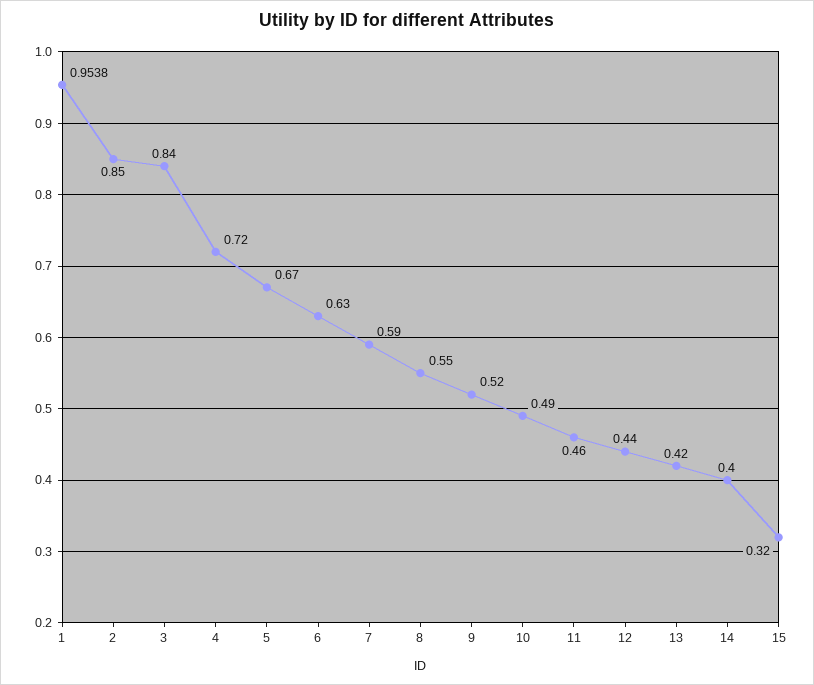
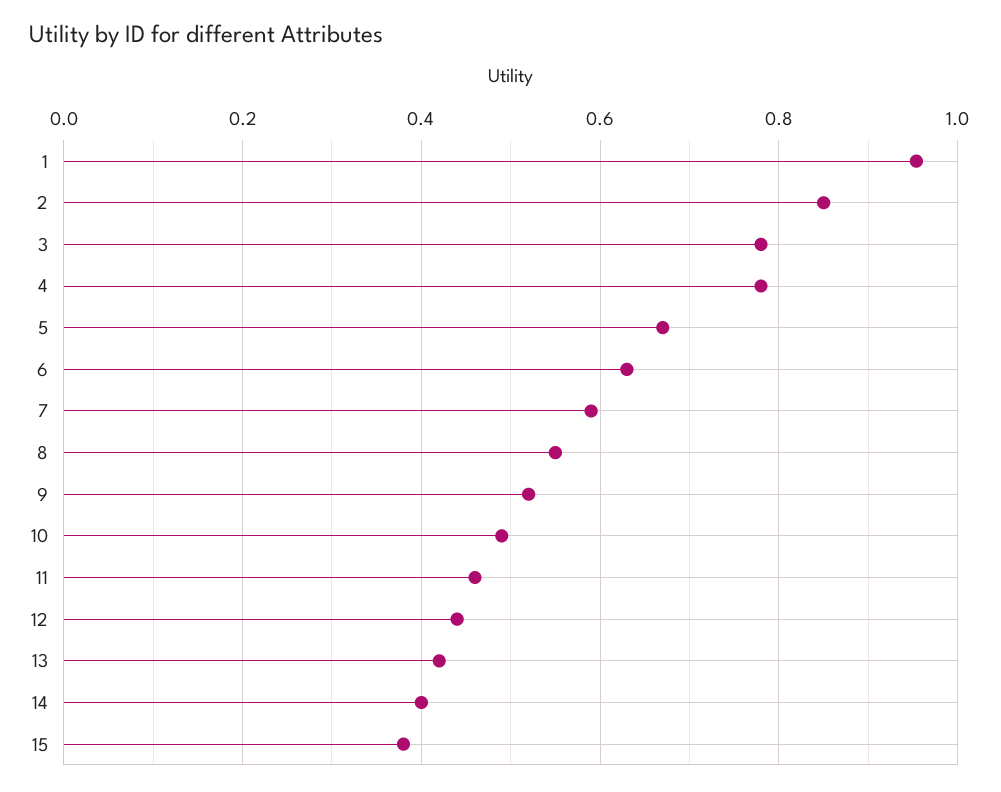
  {
    "1": 0.9538,
    "2": 0.85,
-   "3": 0.84,
+   "3": 0.78,
-   "4": 0.72,
+   "4": 0.78,
    "5": 0.67,
    "6": 0.63,
    "7": 0.59,
    "8": 0.55,
    "9": 0.52,
    "10": 0.49,
    "11": 0.46,
    "12": 0.44,
    "13": 0.42,
    "14": 0.4,
-   "15": 0.32
+   "15": 0.38
  }

